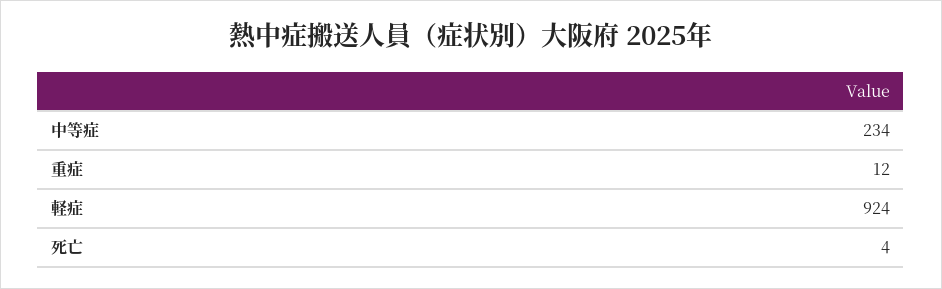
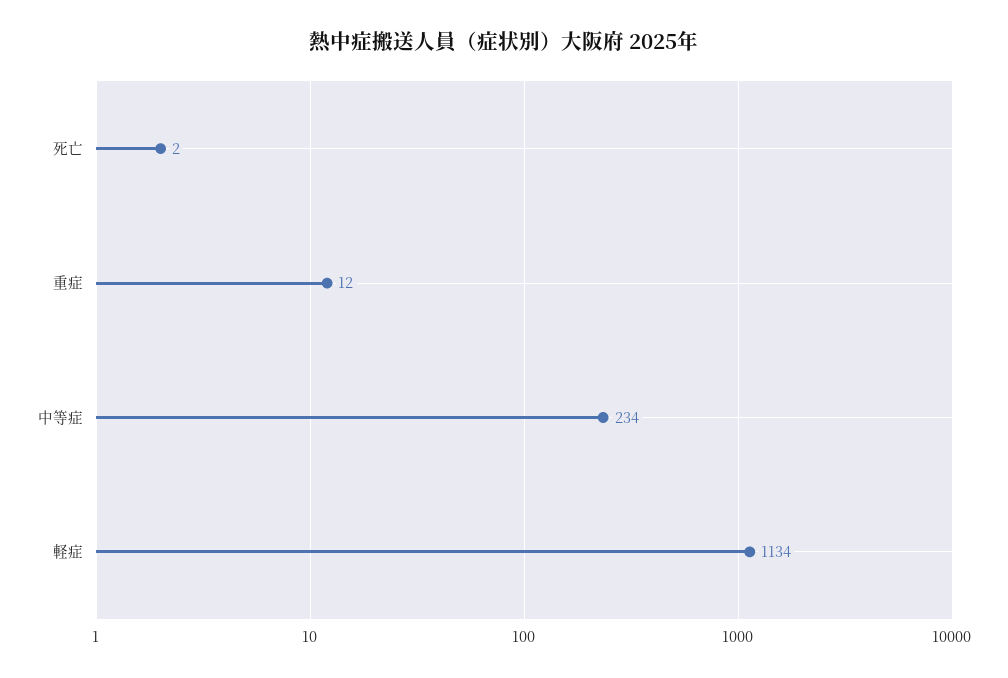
  {
    "中等症": 234,
    "重症": 12,
-   "軽症": 924,
+   "軽症": 1134,
-   "死亡": 4
+   "死亡": 2
  }

